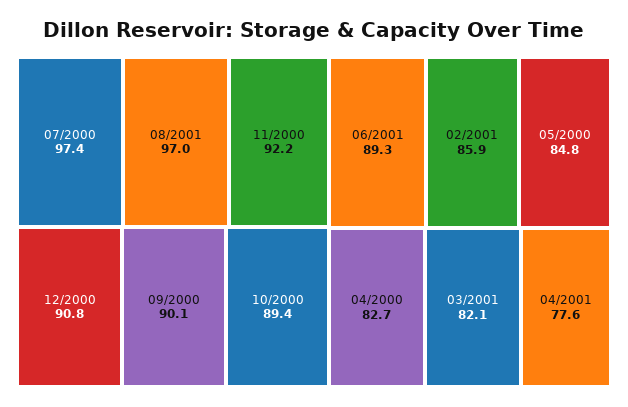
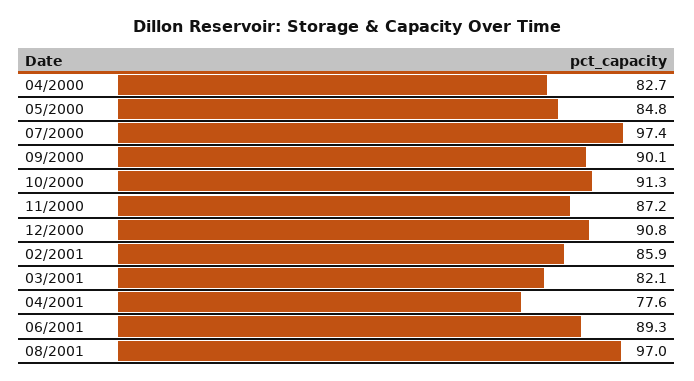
  {
    "07/2000": 97.4,
    "08/2001": 97,
-   "11/2000": 92.2,
+   "11/2000": 87.2,
    "12/2000": 90.8,
    "09/2000": 90.1,
-   "10/2000": 89.4,
+   "10/2000": 91.3,
    "06/2001": 89.3,
    "02/2001": 85.9,
    "05/2000": 84.8,
    "04/2000": 82.7,
    "03/2001": 82.1,
    "04/2001": 77.6
  }

